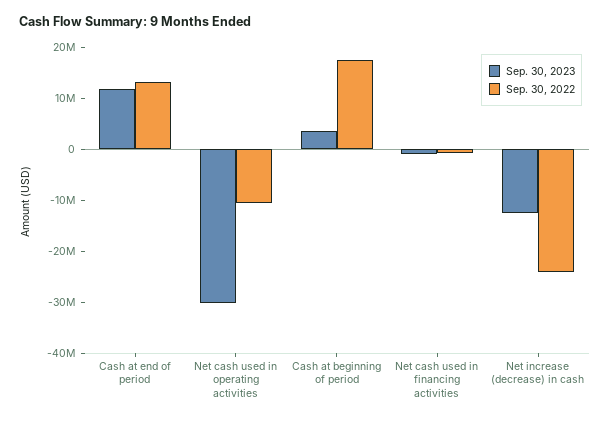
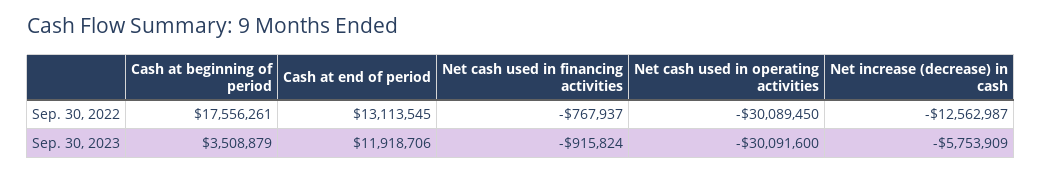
  {
    "Sep. 30, 2023": {
      "Cash at end of period": 11918706,
      "Net cash used in operating activities": -30091600,
      "Cash at beginning of period": 3508879,
      "Net cash used in financing activities": -915824,
-     "Net increase (decrease) in cash": -12000000
+     "Net increase (decrease) in cash": -5753909
    },
    "Sep. 30, 2022": {
      "Cash at end of period": 13113545,
-     "Net cash used in operating activities": -10000000,
+     "Net cash used in operating activities": -30089450,
      "Cash at beginning of period": 17556261,
      "Net cash used in financing activities": -767937,
-     "Net increase (decrease) in cash": -24000000
+     "Net increase (decrease) in cash": -12562987
    }
  }

